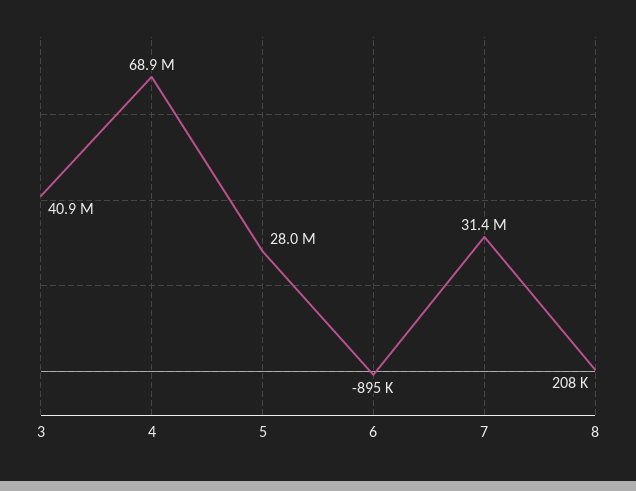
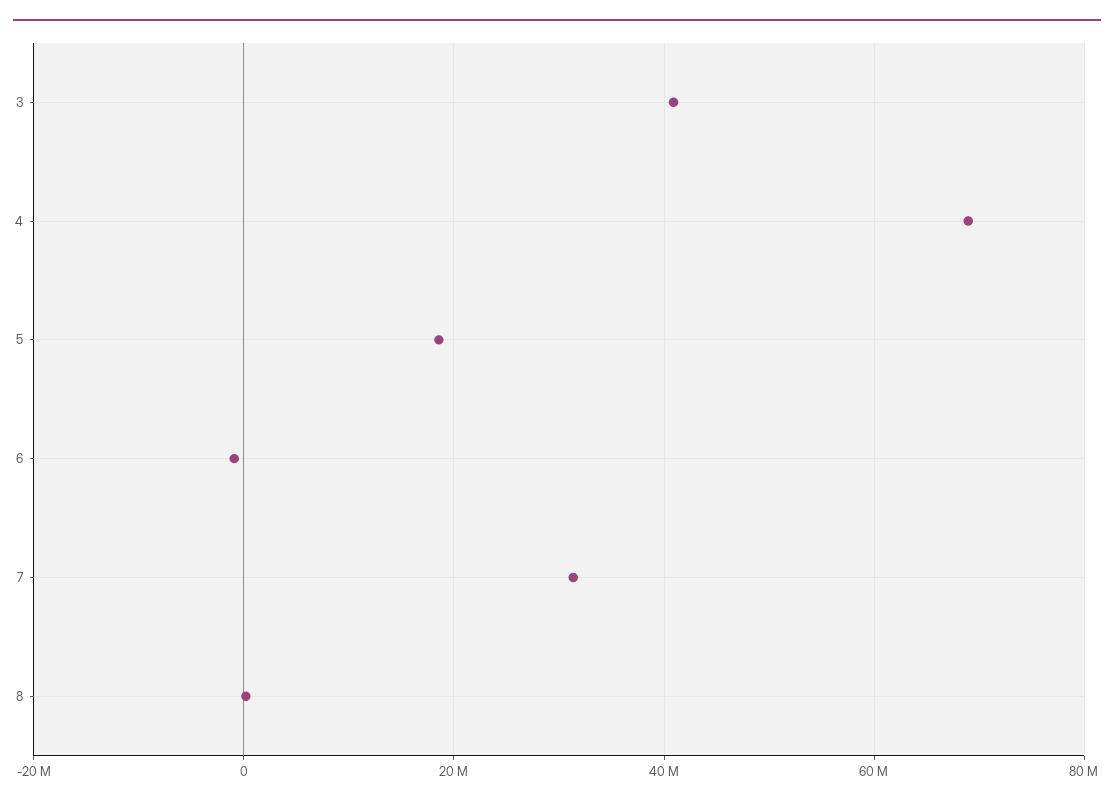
  {
    "3": 40900000,
    "4": 68900000,
-   "5": 28000000,
+   "5": 18000000,
    "6": -895000,
    "7": 31400000,
    "8": 208000
  }

